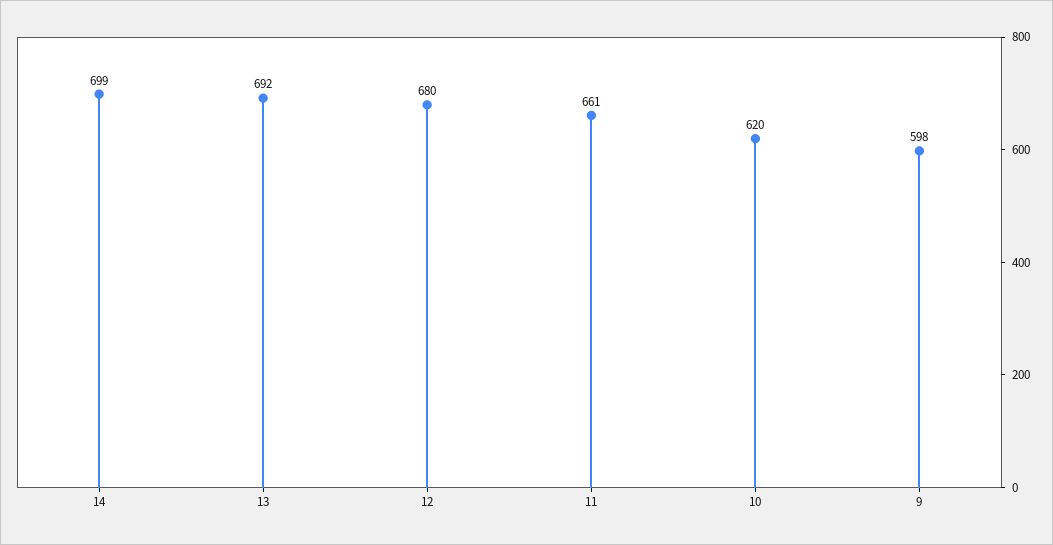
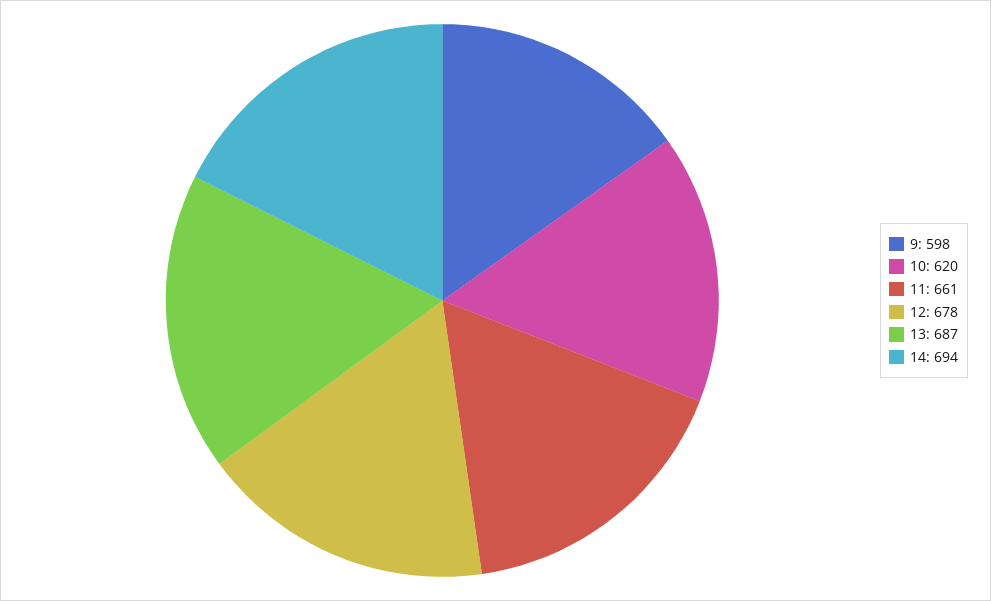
  {
-   "14": 699,
+   "14": 694,
-   "13": 692,
+   "13": 687,
-   "12": 680,
+   "12": 678,
    "11": 661,
    "10": 620,
    "9": 598
  }

